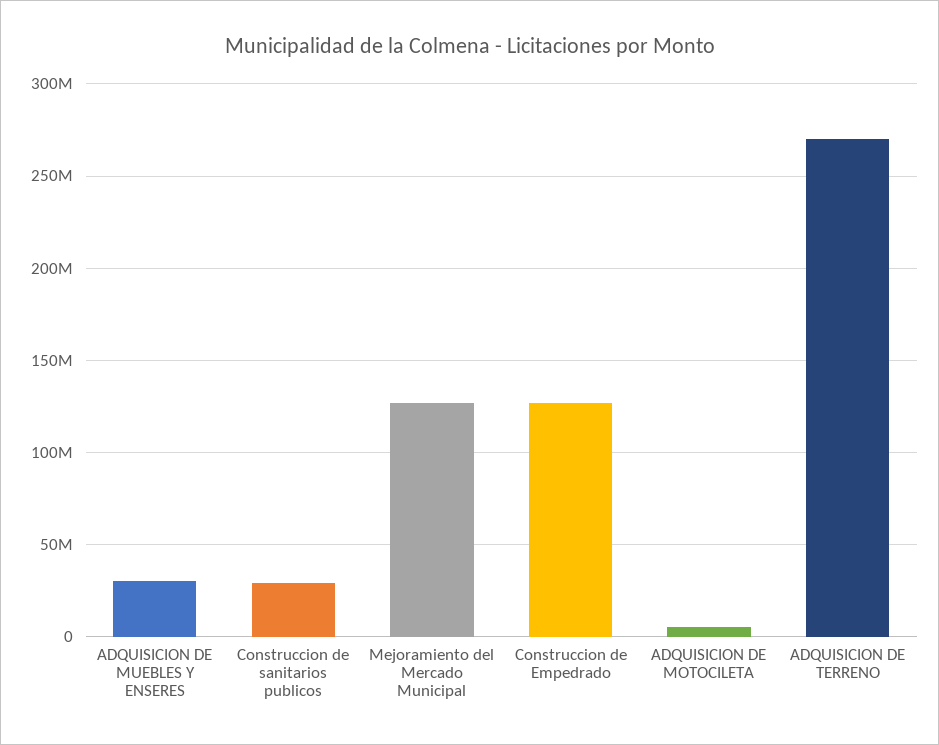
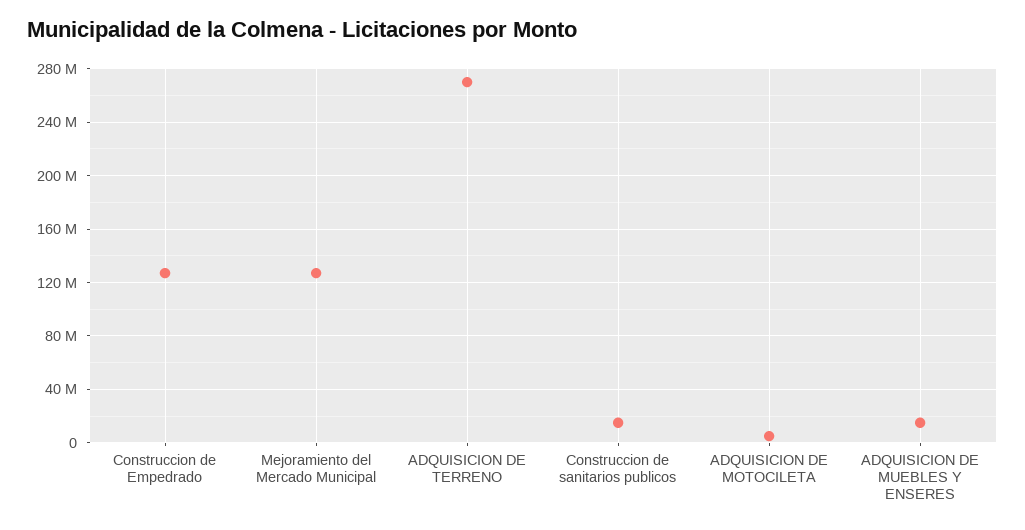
  {
-   "ADQUISICION DE MUEBLES Y ENSERES": 30000000,
+   "ADQUISICION DE MUEBLES Y ENSERES": 15000000,
-   "Construccion de sanitarios publicos": 30000000,
+   "Construccion de sanitarios publicos": 15000000,
    "Mejoramiento del Mercado Municipal": 125000000,
    "Construccion de Empedrado": 125000000,
    "ADQUISICION DE MOTOCILETA": 5000000,
    "ADQUISICION DE TERRENO": 270000000
  }

